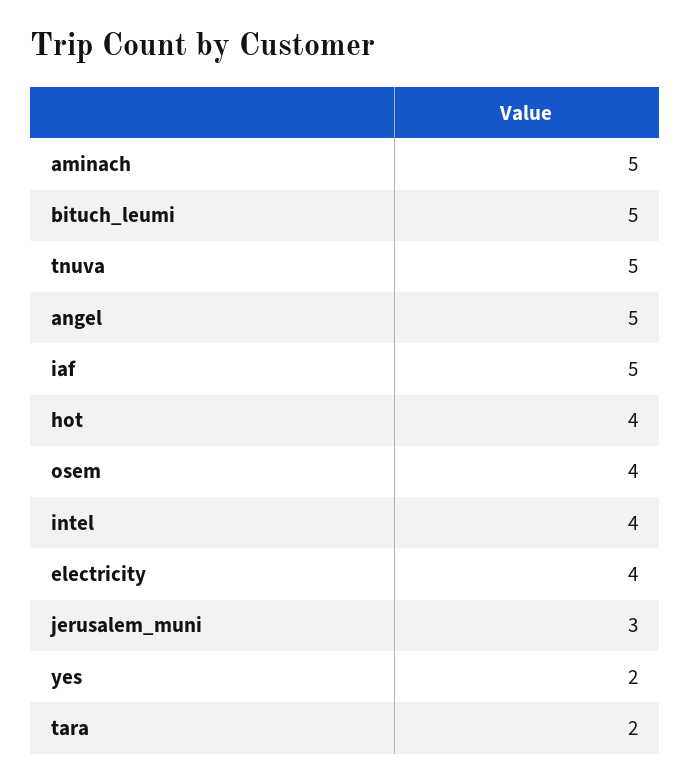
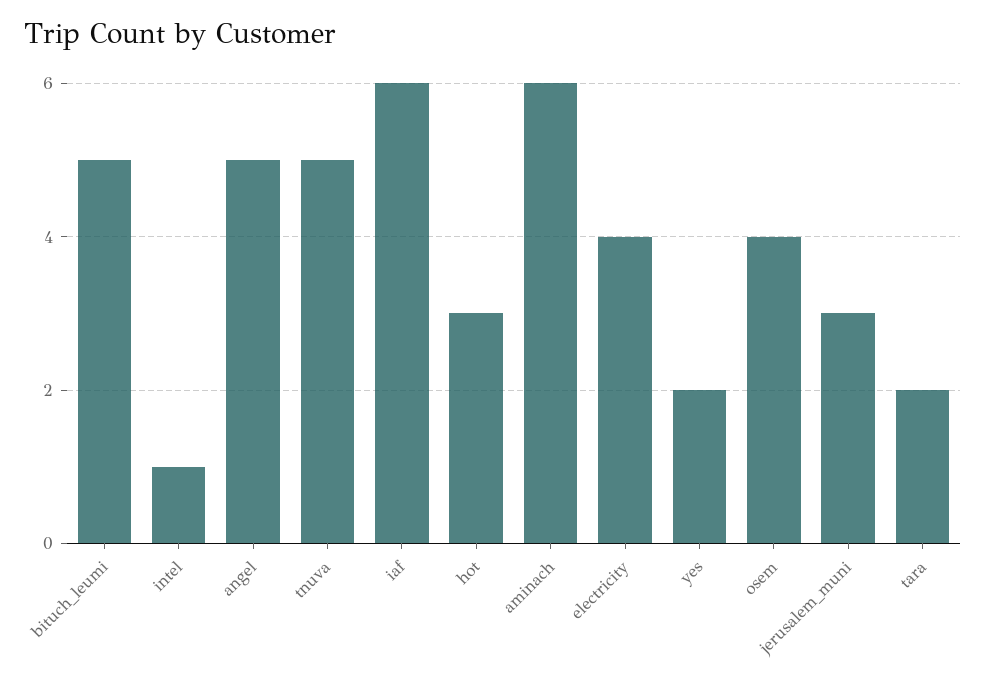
  {
-   "aminach": 5,
+   "aminach": 6,
    "bituch_leumi": 5,
    "tnuva": 5,
    "angel": 5,
-   "iaf": 5,
+   "iaf": 6,
-   "hot": 4,
+   "hot": 3,
    "osem": 4,
-   "intel": 4,
+   "intel": 1,
    "electricity": 4,
    "jerusalem_muni": 3,
    "yes": 2,
    "tara": 2
  }

